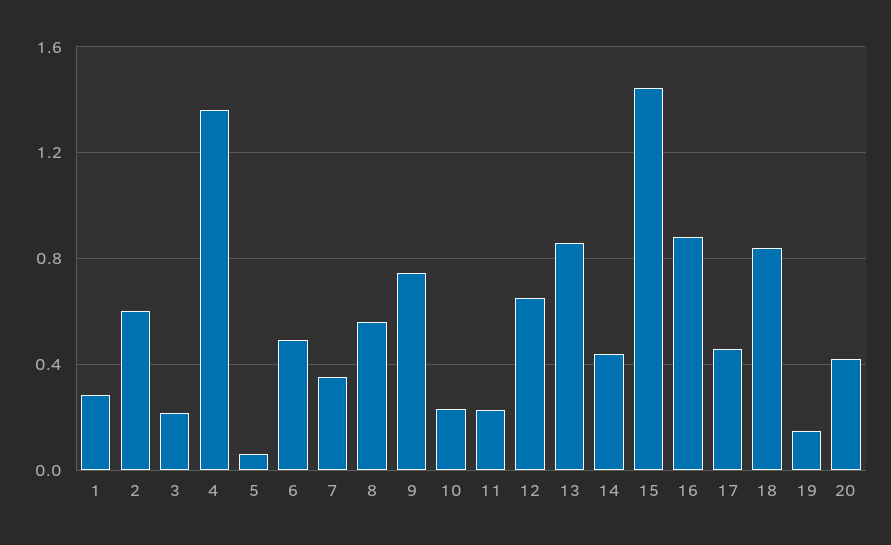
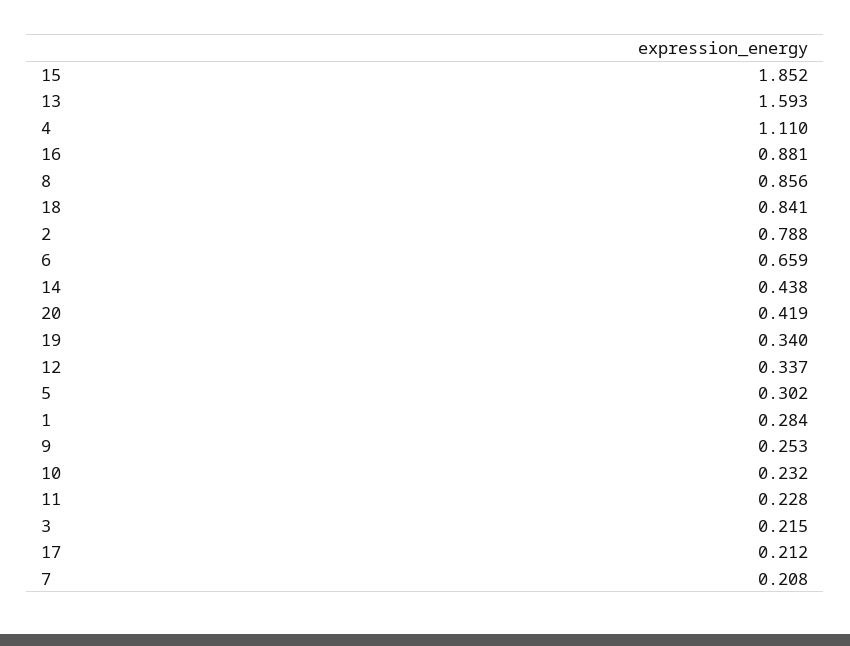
  {
    "1": 0.284,
-   "2": 0.6,
+   "2": 0.788,
    "3": 0.215,
-   "4": 1.35,
+   "4": 1.11,
-   "5": 0.05,
+   "5": 0.302,
-   "6": 0.5,
+   "6": 0.659,
-   "7": 0.35,
+   "7": 0.208,
-   "8": 0.55,
+   "8": 0.856,
-   "9": 0.75,
+   "9": 0.253,
    "10": 0.232,
    "11": 0.228,
-   "12": 0.65,
+   "12": 0.337,
-   "13": 0.85,
+   "13": 1.593,
    "14": 0.438,
-   "15": 1.45,
+   "15": 1.852,
    "16": 0.881,
-   "17": 0.45,
+   "17": 0.212,
    "18": 0.841,
-   "19": 0.15,
+   "19": 0.34,
    "20": 0.419
  }

